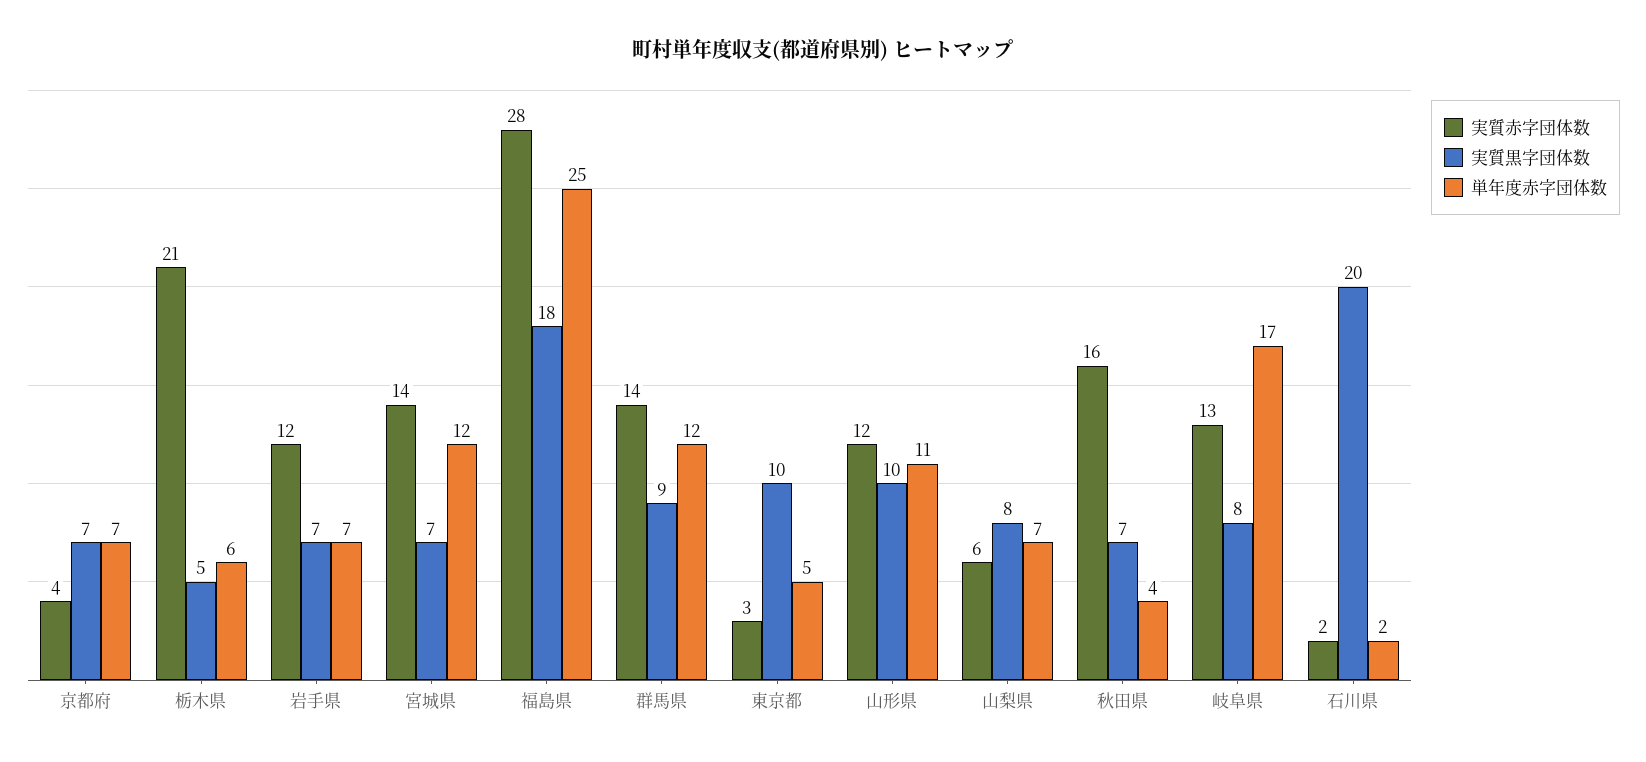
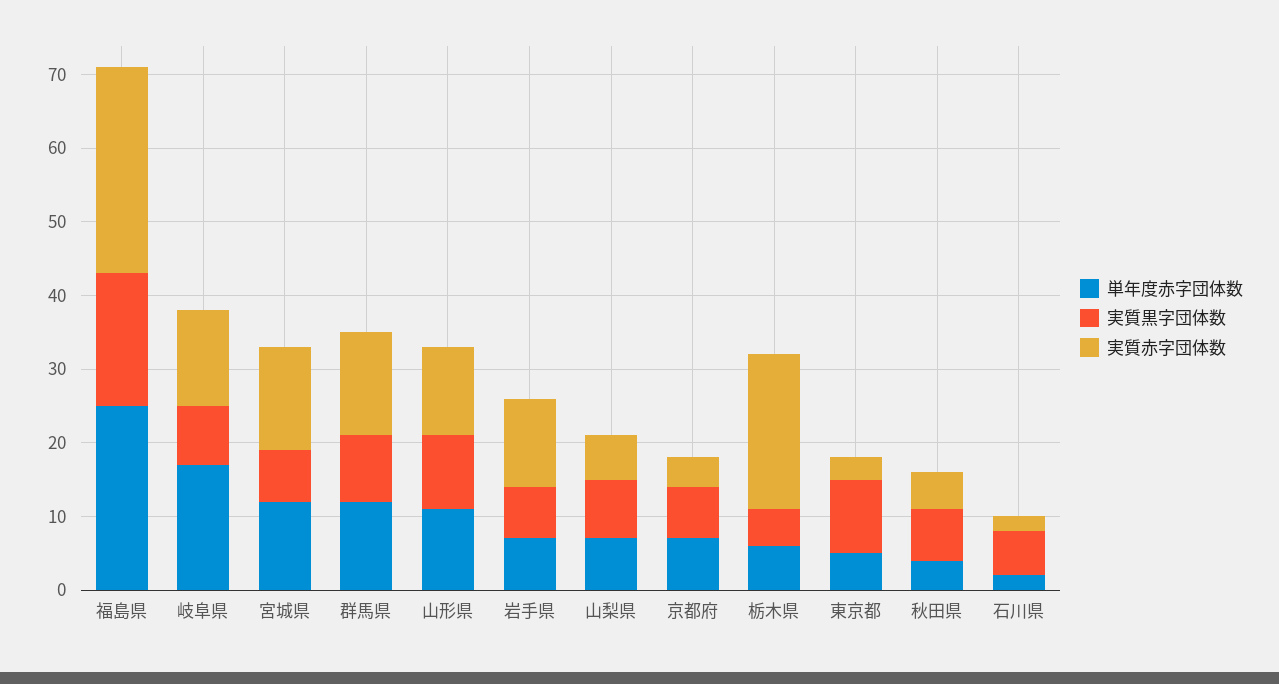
  {
    "実質赤字団体数": {
      "京都府": 4,
      "栃木県": 21,
      "岩手県": 12,
      "宮城県": 14,
      "福島県": 28,
      "群馬県": 14,
      "東京都": 3,
      "山形県": 12,
      "山梨県": 6,
-     "秋田県": 16,
+     "秋田県": 5,
      "岐阜県": 13,
      "石川県": 2
    },
    "実質黒字団体数": {
      "京都府": 7,
      "栃木県": 5,
      "岩手県": 7,
      "宮城県": 7,
      "福島県": 18,
      "群馬県": 9,
      "東京都": 10,
      "山形県": 10,
      "山梨県": 8,
      "秋田県": 7,
      "岐阜県": 8,
-     "石川県": 20
+     "石川県": 5
    },
    "単年度赤字団体数": {
      "京都府": 7,
      "栃木県": 6,
      "岩手県": 7,
      "宮城県": 12,
      "福島県": 25,
      "群馬県": 12,
      "東京都": 5,
      "山形県": 11,
      "山梨県": 7,
      "秋田県": 4,
      "岐阜県": 17,
      "石川県": 2
    }
  }

